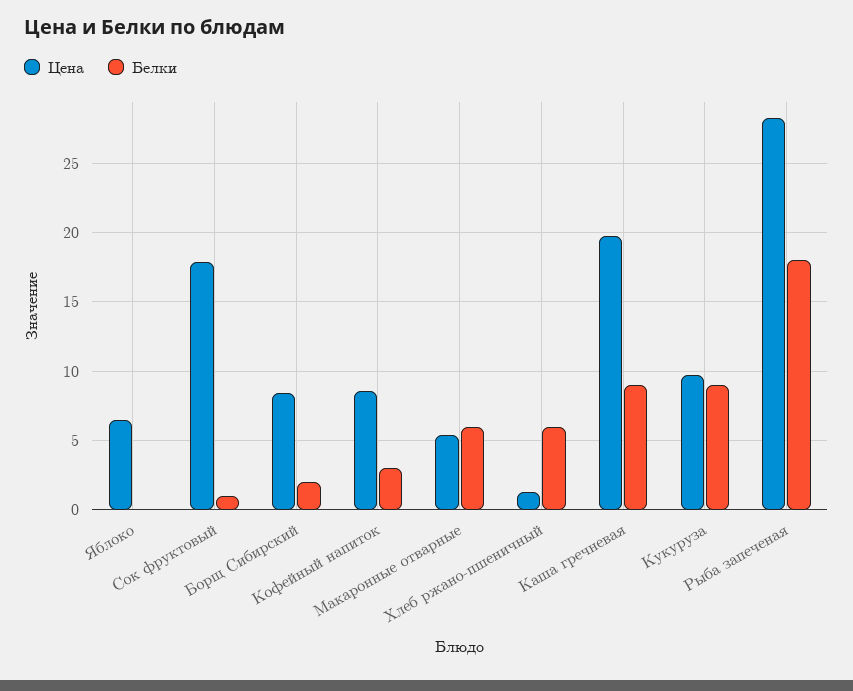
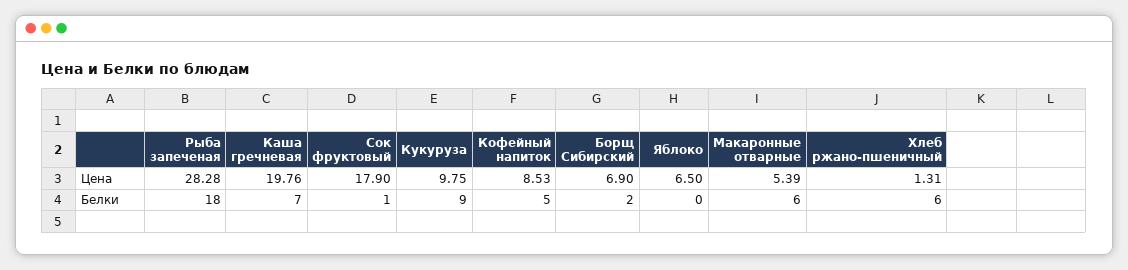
  {
    "Цена": {
      "Яблоко": 6.5,
      "Сок фруктовый": 17.9,
-     "Борщ Сибирский": 8.5,
+     "Борщ Сибирский": 6.9,
      "Кофейный напиток": 8.53,
      "Макаронные отварные": 5.39,
      "Хлеб ржано-пшеничный": 1.31,
      "Каша гречневая": 19.76,
      "Кукуруза": 9.75,
      "Рыба запеченая": 28.28
    },
    "Белки": {
      "Яблоко": 0,
      "Сок фруктовый": 1,
      "Борщ Сибирский": 2,
-     "Кофейный напиток": 3,
+     "Кофейный напиток": 5,
      "Макаронные отварные": 6,
      "Хлеб ржано-пшеничный": 6,
-     "Каша гречневая": 9,
+     "Каша гречневая": 7,
      "Кукуруза": 9,
      "Рыба запеченая": 18
    }
  }

